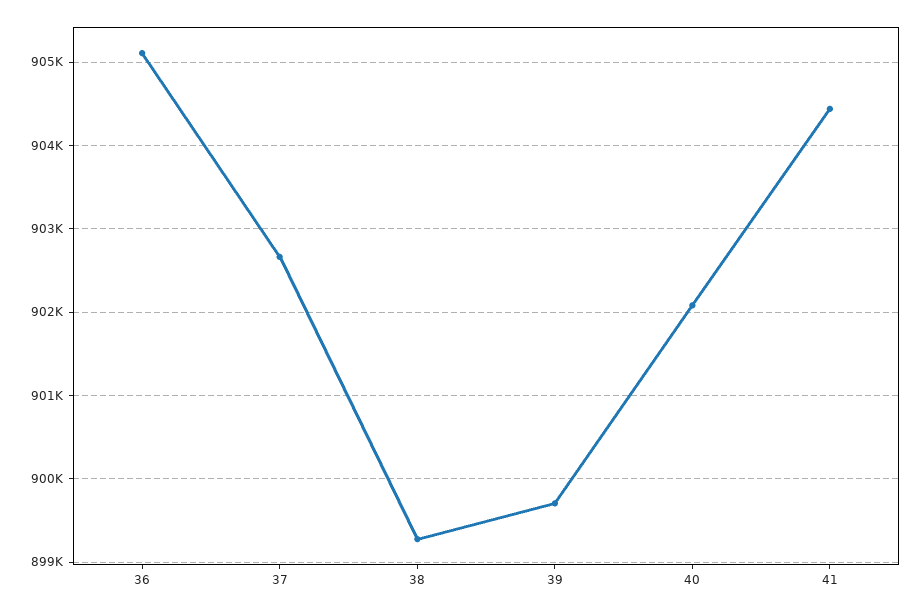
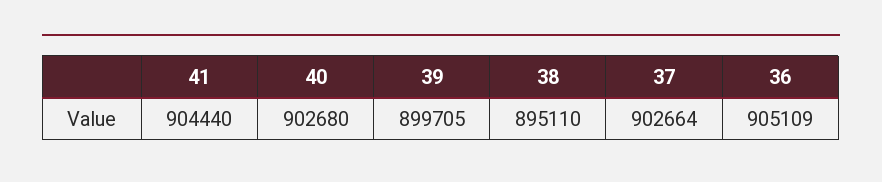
  {
    "36": 905109,
    "37": 902664,
-   "38": 899300,
+   "38": 895110,
    "39": 899705,
-   "40": 902100,
+   "40": 902680,
    "41": 904440
  }

